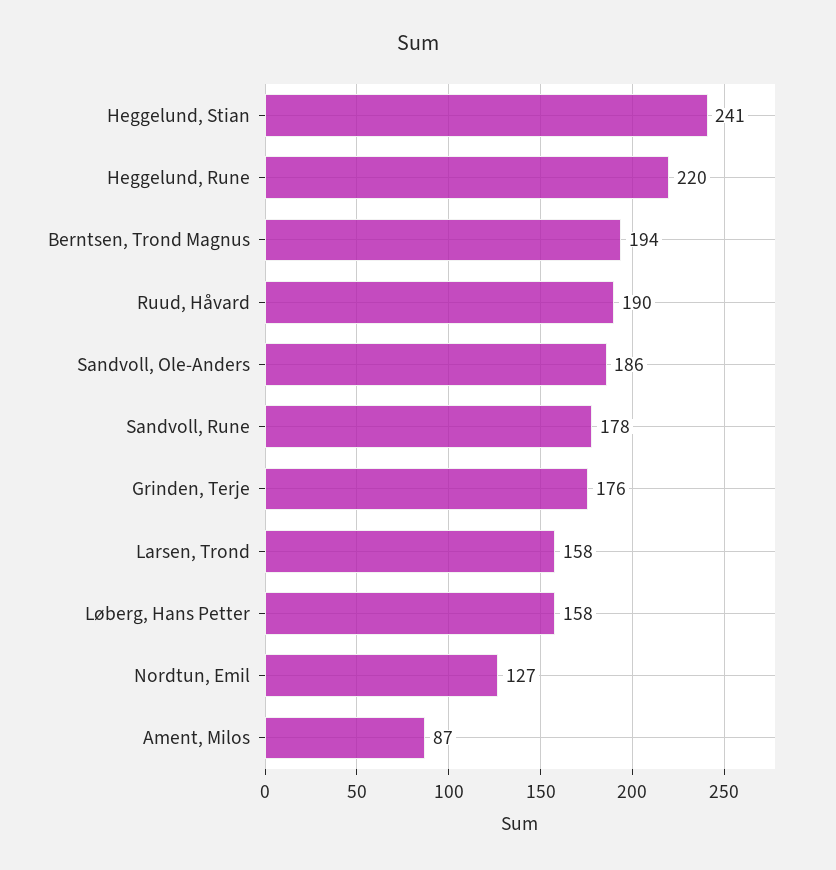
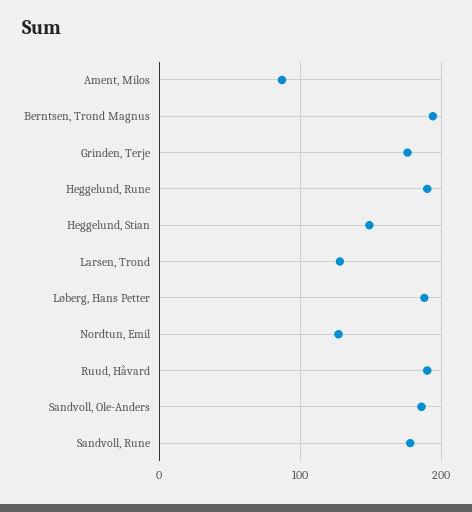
  {
-   "Heggelund, Stian": 241,
+   "Heggelund, Stian": 150,
-   "Heggelund, Rune": 220,
+   "Heggelund, Rune": 190,
    "Berntsen, Trond Magnus": 194,
    "Ruud, Håvard": 190,
    "Sandvoll, Ole-Anders": 186,
    "Sandvoll, Rune": 178,
    "Grinden, Terje": 176,
-   "Larsen, Trond": 158,
+   "Larsen, Trond": 130,
-   "Løberg, Hans Petter": 158,
+   "Løberg, Hans Petter": 190,
    "Nordtun, Emil": 127,
    "Ament, Milos": 87
  }

